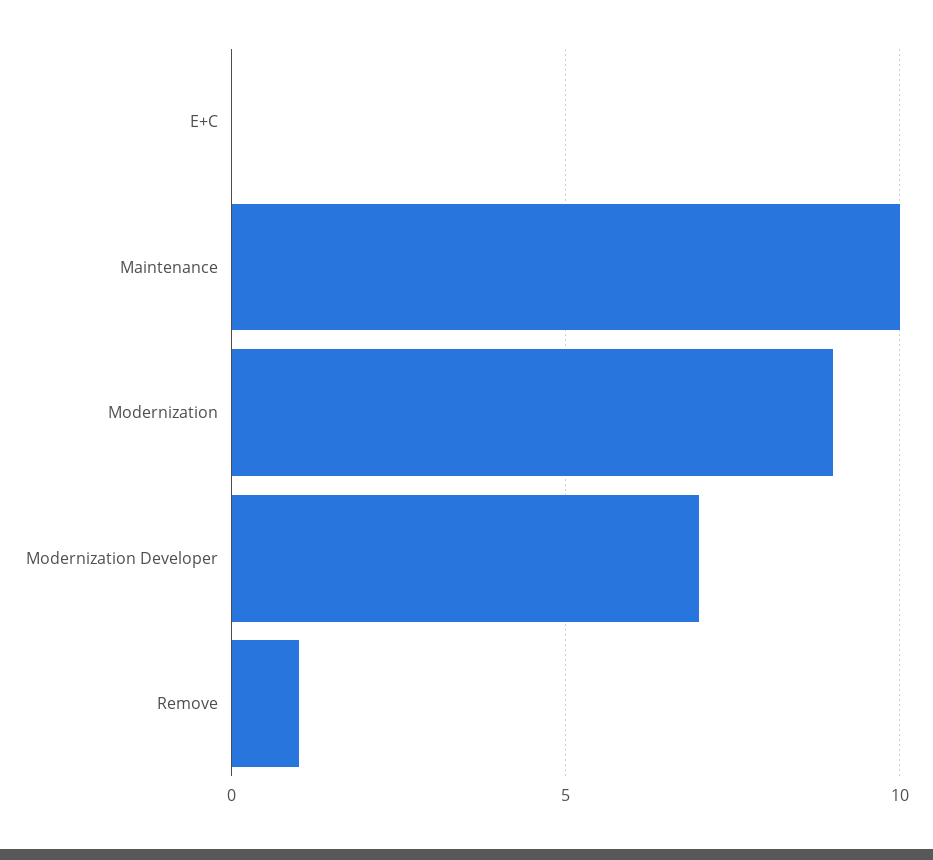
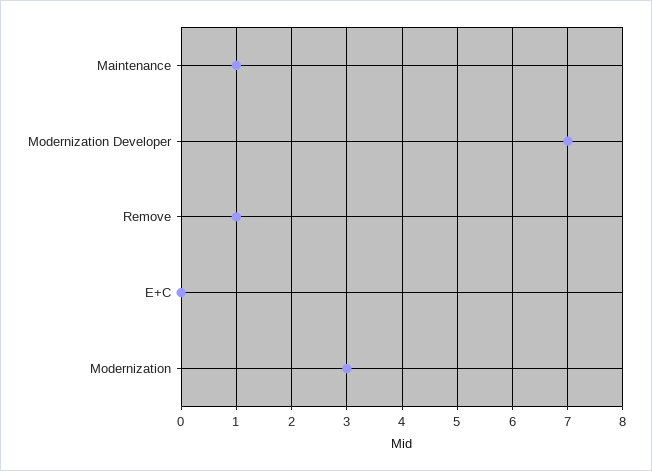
  {
    "E+C": 0,
-   "Maintenance": 10,
+   "Maintenance": 1,
-   "Modernization": 9,
+   "Modernization": 3,
    "Modernization Developer": 7,
    "Remove": 1
  }

